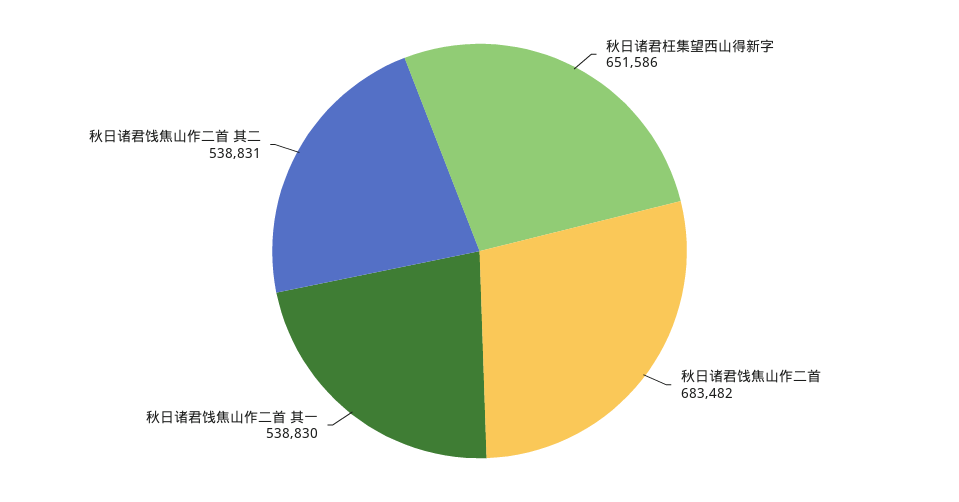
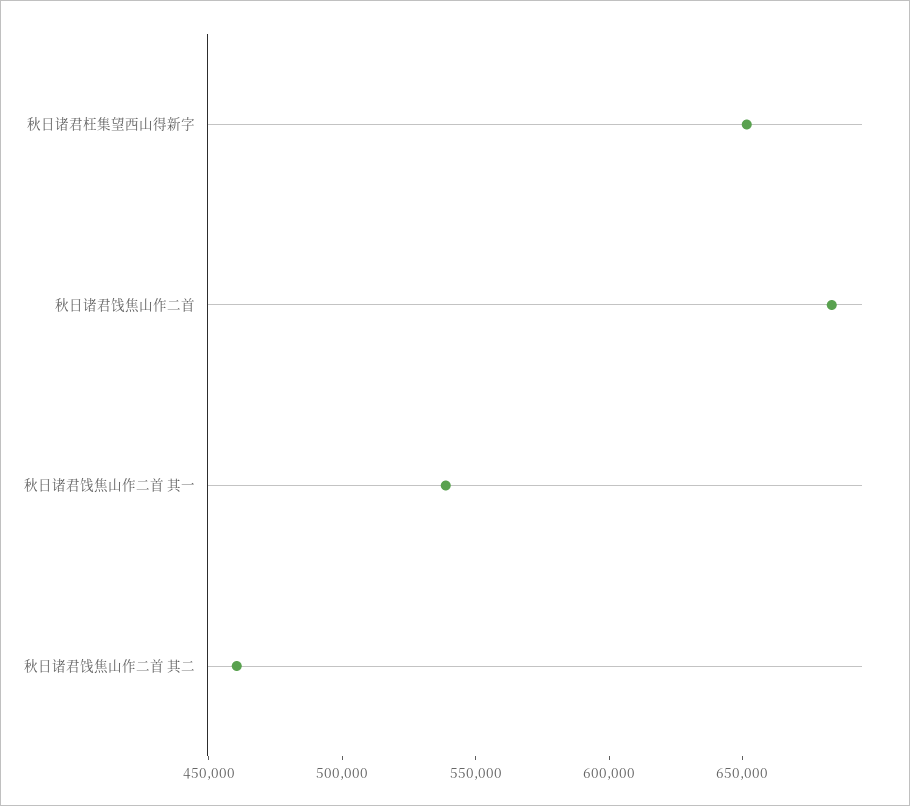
  {
    "秋日诸君枉集望西山得新字": 651586,
    "秋日诸君饯焦山作二首": 683482,
    "秋日诸君饯焦山作二首 其一": 538830,
-   "秋日诸君饯焦山作二首 其二": 538831
+   "秋日诸君饯焦山作二首 其二": 460000
  }

